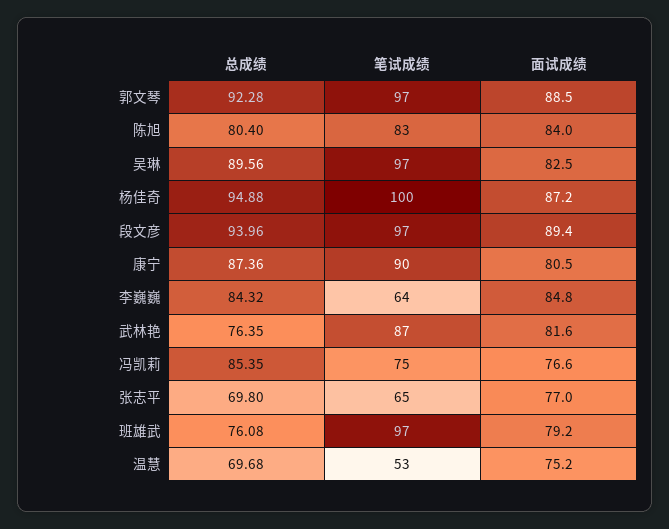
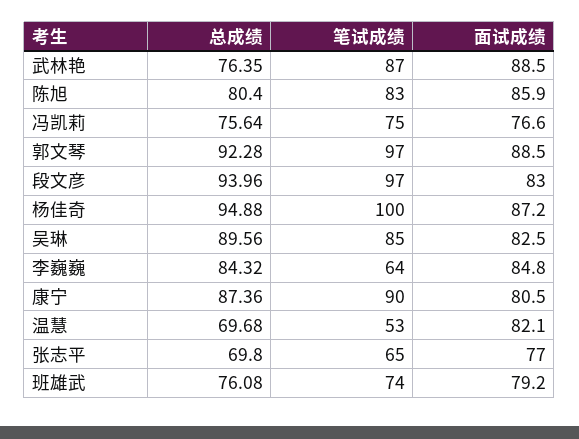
  {
    "总成绩": {
      "郭文琴": 92.28,
      "陈旭": 80.4,
      "吴琳": 89.56,
      "杨佳奇": 94.88,
      "段文彦": 93.96,
      "康宁": 87.36,
      "李巍巍": 84.32,
      "武林艳": 76.35,
-     "冯凯莉": 85.35,
+     "冯凯莉": 75.64,
      "张志平": 69.8,
      "班雄武": 76.08,
      "温慧": 69.68
    },
    "笔试成绩": {
      "郭文琴": 97,
      "陈旭": 83,
-     "吴琳": 97,
+     "吴琳": 85,
      "杨佳奇": 100,
      "段文彦": 97,
      "康宁": 90,
      "李巍巍": 64,
      "武林艳": 87,
      "冯凯莉": 75,
      "张志平": 65,
-     "班雄武": 97,
+     "班雄武": 74,
      "温慧": 53
    },
    "面试成绩": {
      "郭文琴": 88.5,
-     "陈旭": 84,
+     "陈旭": 85.9,
      "吴琳": 82.5,
      "杨佳奇": 87.2,
-     "段文彦": 89.4,
+     "段文彦": 83,
      "康宁": 80.5,
      "李巍巍": 84.8,
-     "武林艳": 81.6,
+     "武林艳": 88.5,
      "冯凯莉": 76.6,
      "张志平": 77,
      "班雄武": 79.2,
-     "温慧": 75.2
+     "温慧": 82.1
    }
  }

